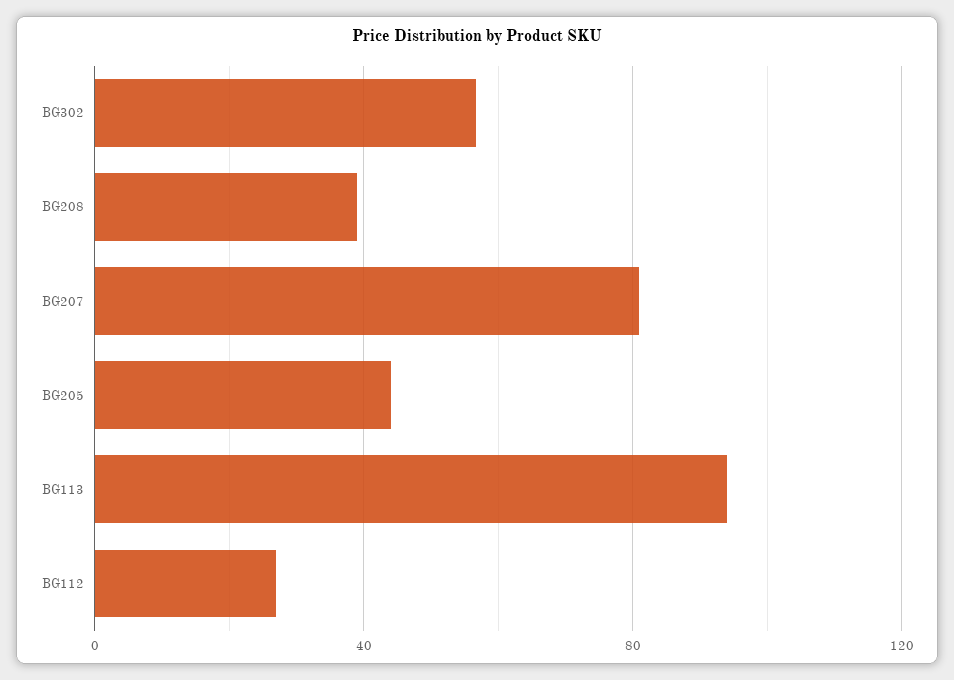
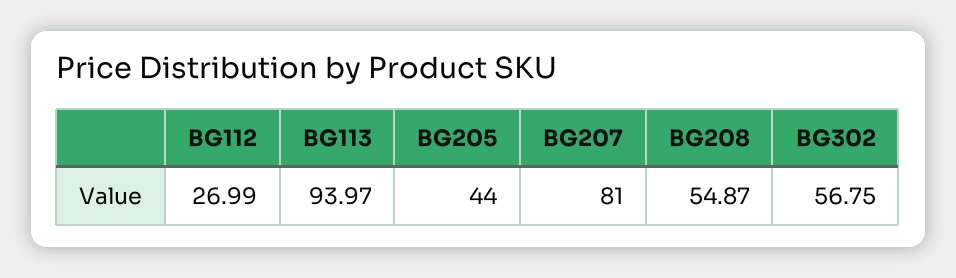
  {
    "BG302": 56.75,
-   "BG208": 40,
+   "BG208": 54.87,
    "BG207": 81,
    "BG205": 44,
    "BG113": 93.97,
    "BG112": 26.99
  }

